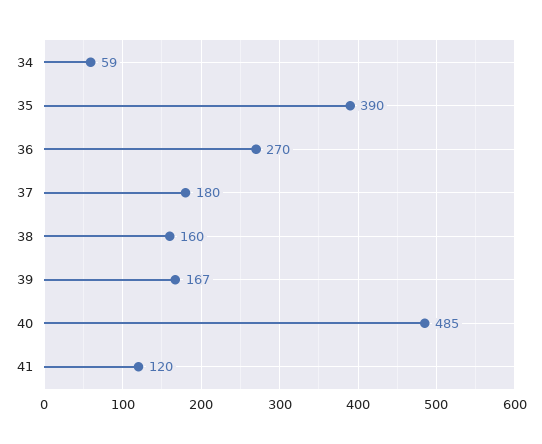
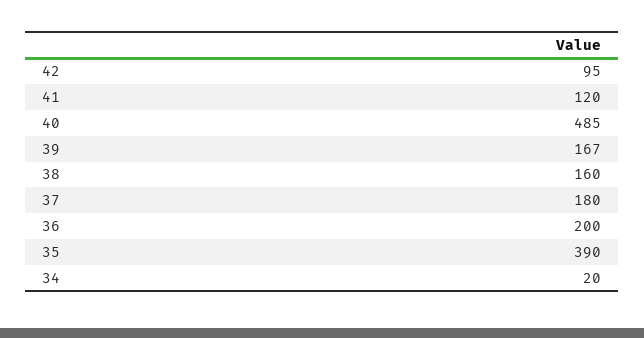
  {
-   "34": 59,
+   "34": 20,
    "35": 390,
-   "36": 270,
+   "36": 200,
    "37": 180,
    "38": 160,
    "39": 167,
    "40": 485,
-   "41": 120
+   "41": 120,
+   "42": 95
  }

